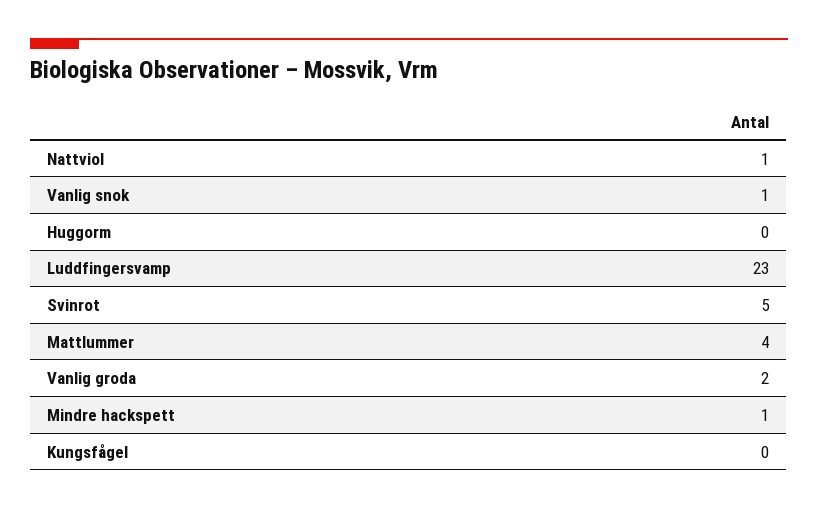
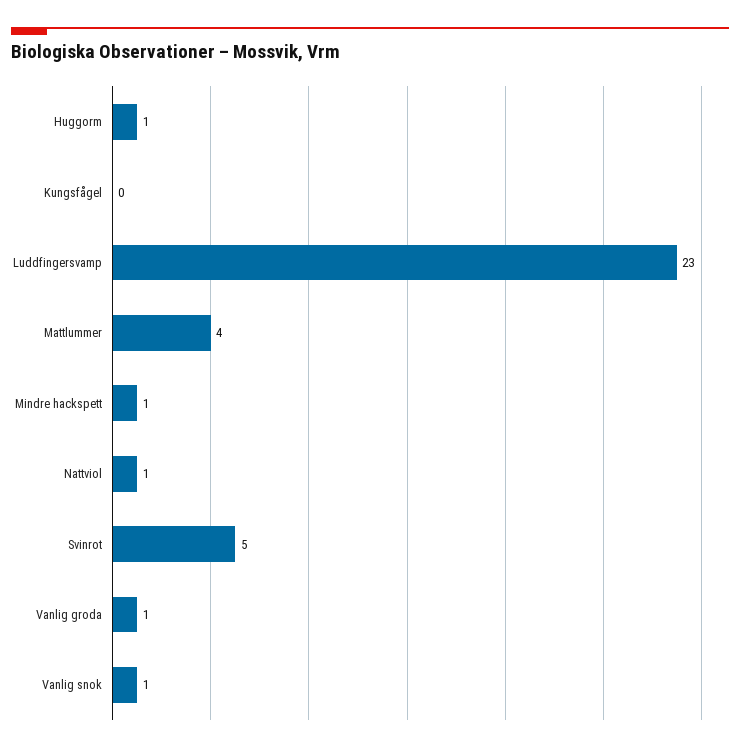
  {
    "Nattviol": 1,
    "Vanlig snok": 1,
-   "Huggorm": 0,
+   "Huggorm": 1,
    "Luddfingersvamp": 23,
    "Svinrot": 5,
    "Mattlummer": 4,
-   "Vanlig groda": 2,
+   "Vanlig groda": 1,
    "Mindre hackspett": 1,
    "Kungsfågel": 0
  }

